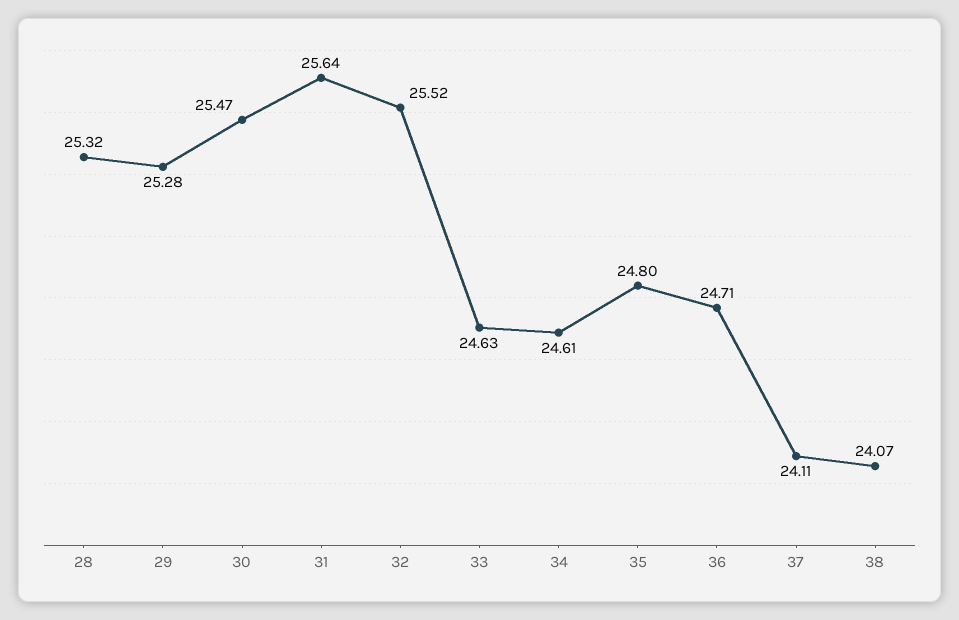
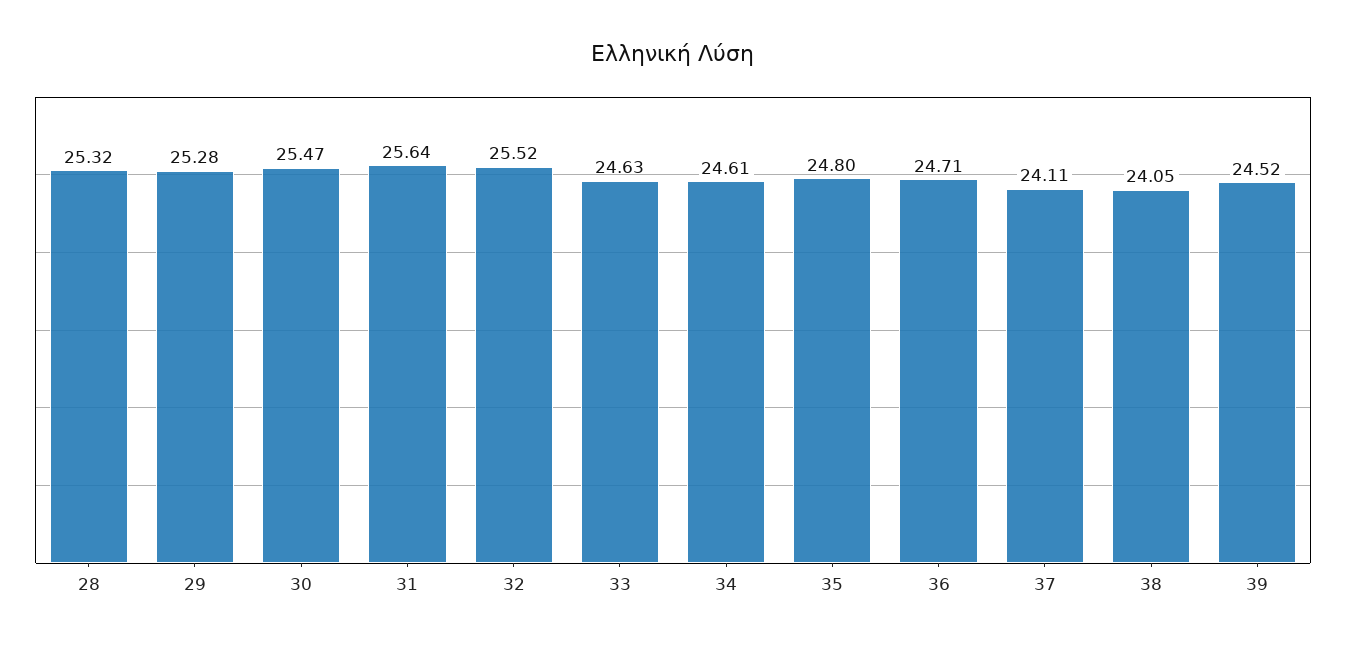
  {
    "28": 25.32,
    "29": 25.28,
    "30": 25.47,
    "31": 25.64,
    "32": 25.52,
    "33": 24.63,
    "34": 24.61,
    "35": 24.8,
    "36": 24.71,
    "37": 24.11,
-   "38": 24.07
+   "38": 24.05,
+   "39": 24.52
  }

